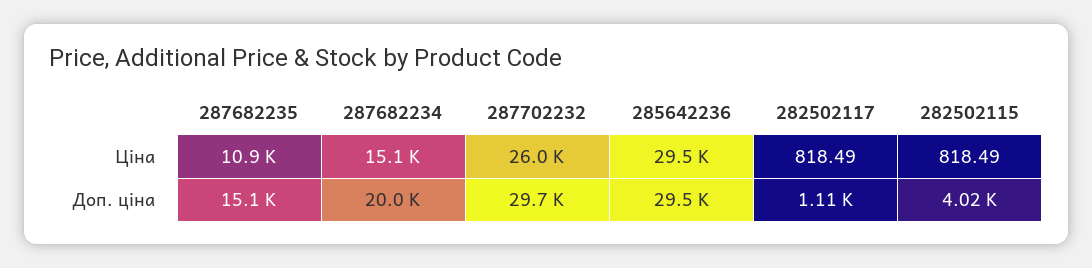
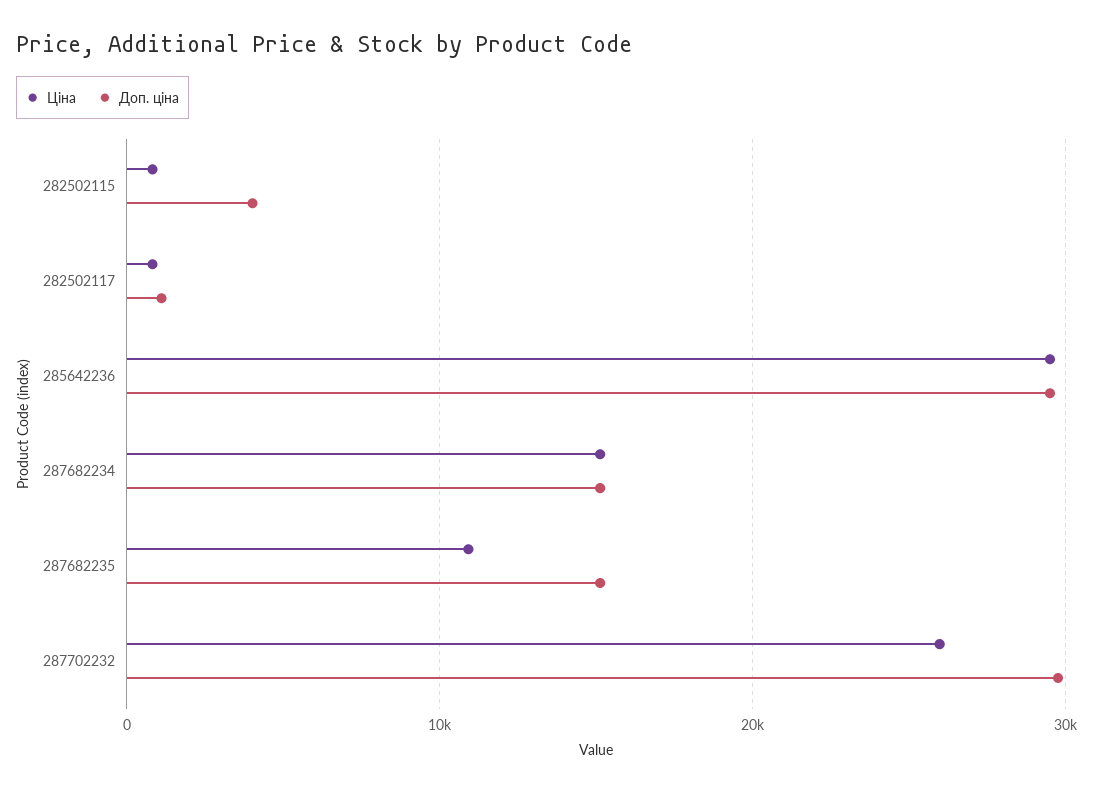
  {
    "Ціна": {
      "287682235": 10900,
      "287682234": 15100,
      "287702232": 26000,
      "285642236": 29500,
      "282502117": 818.49,
      "282502115": 818.49
    },
    "Доп. ціна": {
      "287682235": 15100,
-     "287682234": 20000,
+     "287682234": 15000,
      "287702232": 29700,
      "285642236": 29500,
      "282502117": 1110,
      "282502115": 4020
    }
  }

